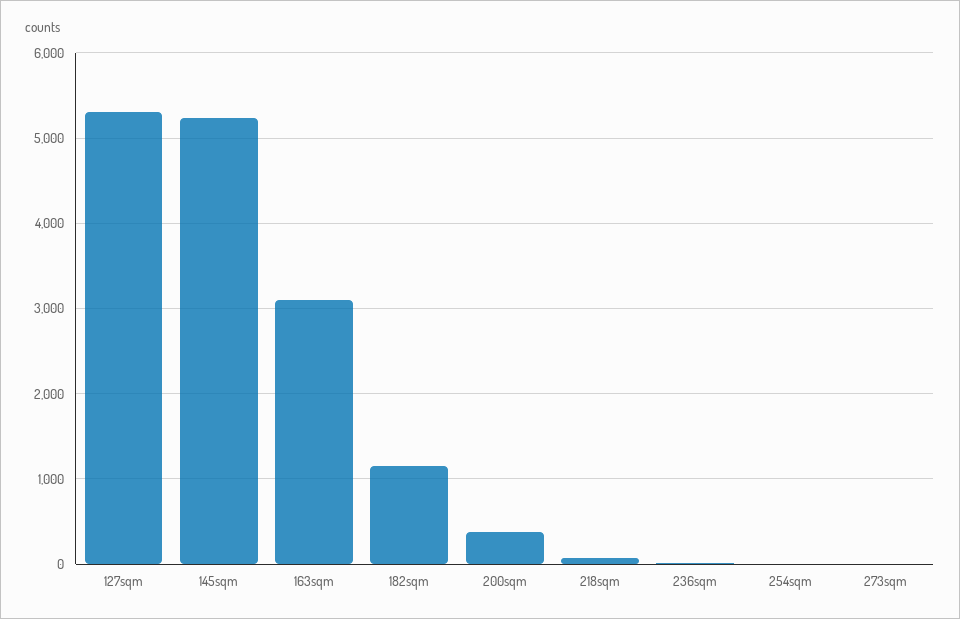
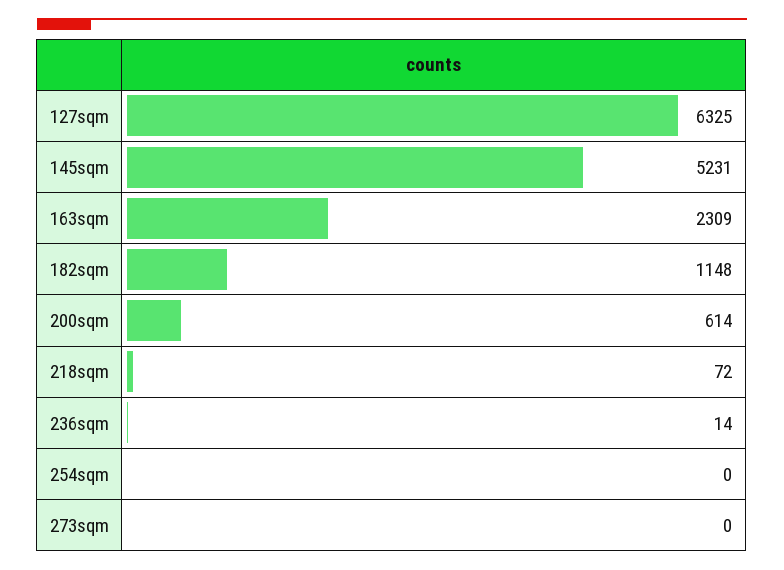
  {
-   "127sqm": 5300,
+   "127sqm": 6325,
    "145sqm": 5231,
-   "163sqm": 3100,
+   "163sqm": 2309,
    "182sqm": 1148,
-   "200sqm": 400,
+   "200sqm": 614,
    "218sqm": 72,
    "236sqm": 14,
    "254sqm": 0,
    "273sqm": 0
  }

